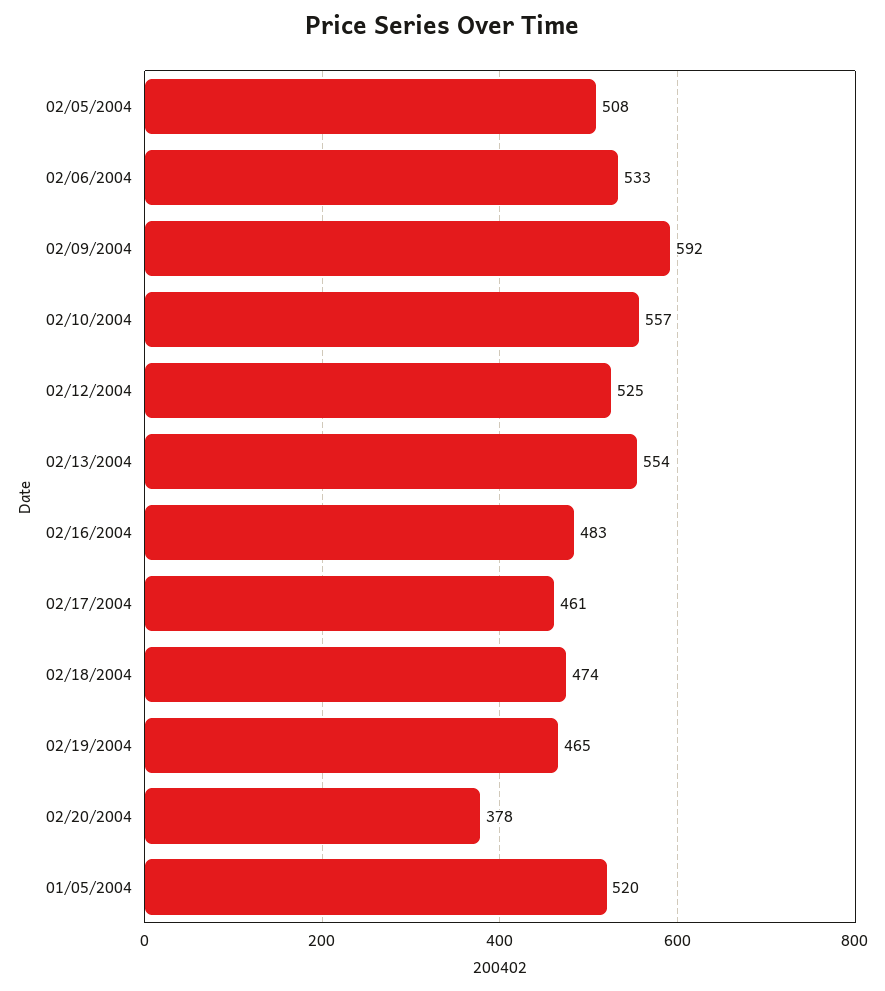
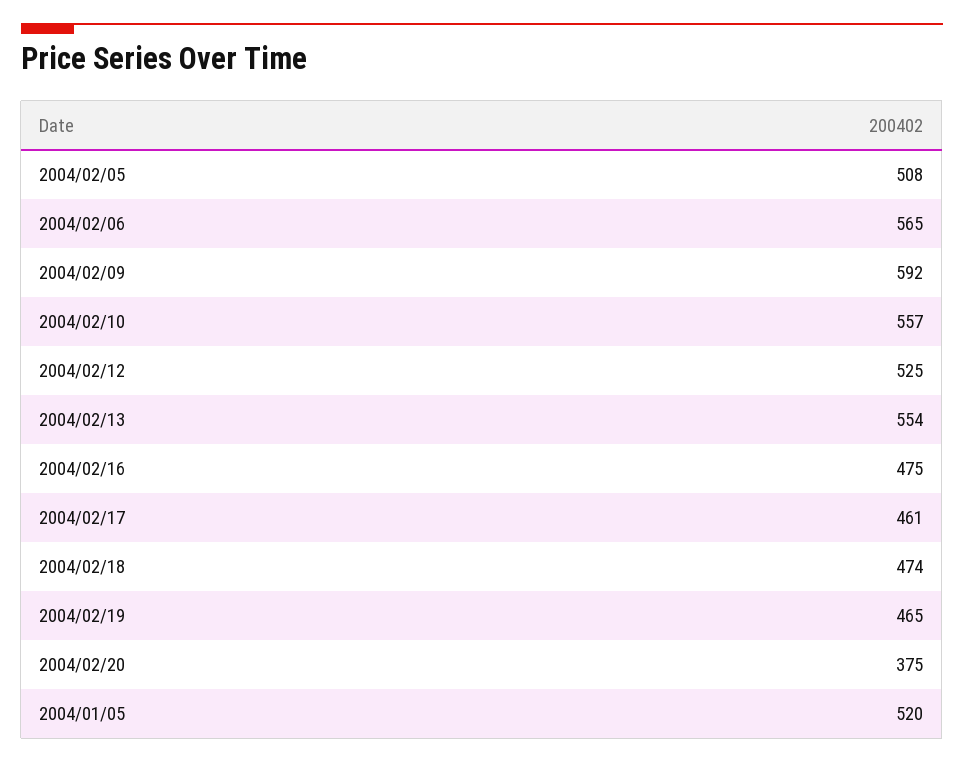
  {
    "02/05/2004": 508,
-   "02/06/2004": 533,
+   "02/06/2004": 565,
    "02/09/2004": 592,
    "02/10/2004": 557,
    "02/12/2004": 525,
    "02/13/2004": 554,
-   "02/16/2004": 483,
+   "02/16/2004": 475,
    "02/17/2004": 461,
    "02/18/2004": 474,
    "02/19/2004": 465,
-   "02/20/2004": 378,
+   "02/20/2004": 375,
    "01/05/2004": 520
  }

